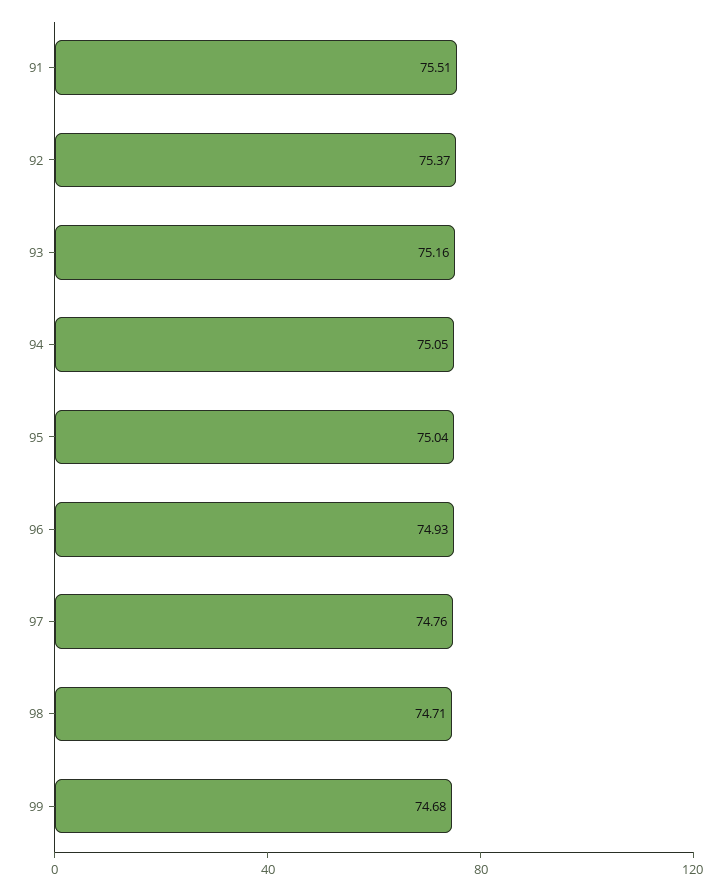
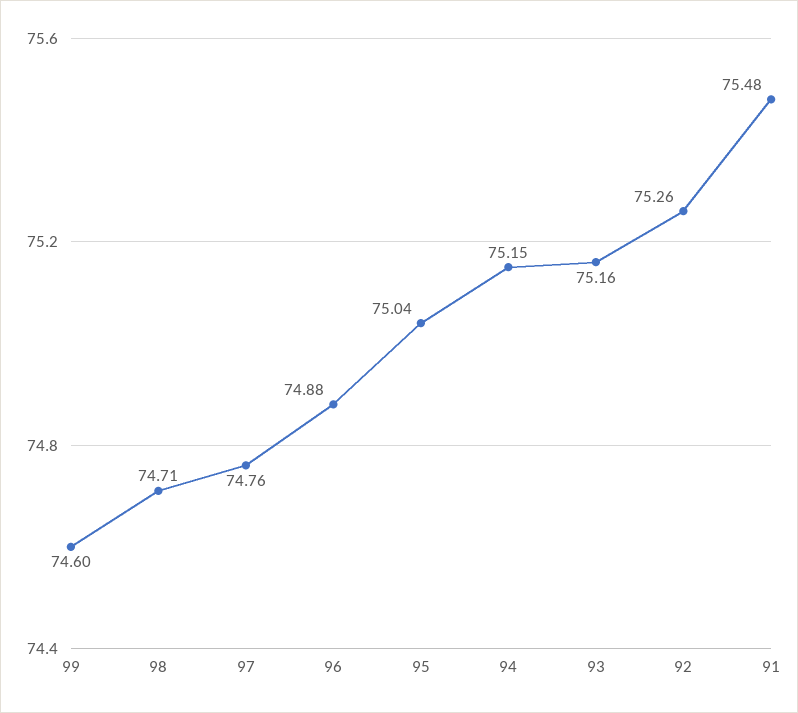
  {
-   "91": 75.51,
+   "91": 75.48,
-   "92": 75.37,
+   "92": 75.26,
    "93": 75.16,
-   "94": 75.05,
+   "94": 75.15,
    "95": 75.04,
-   "96": 74.93,
+   "96": 74.88,
    "97": 74.76,
    "98": 74.71,
-   "99": 74.68
+   "99": 74.6
  }

